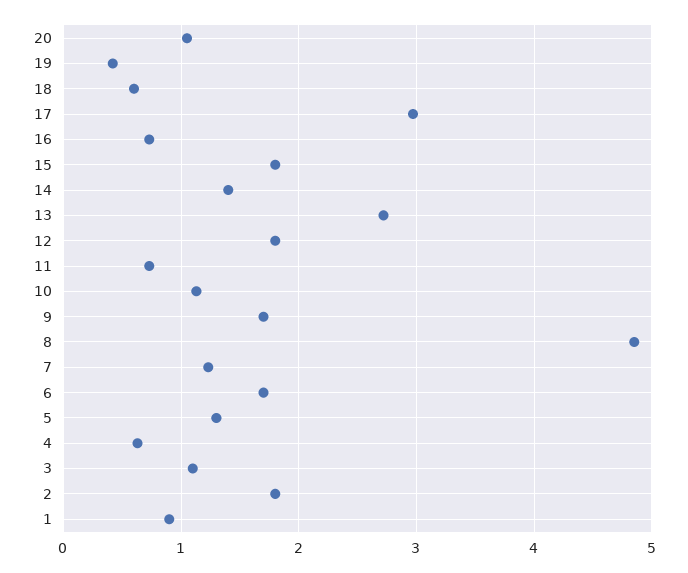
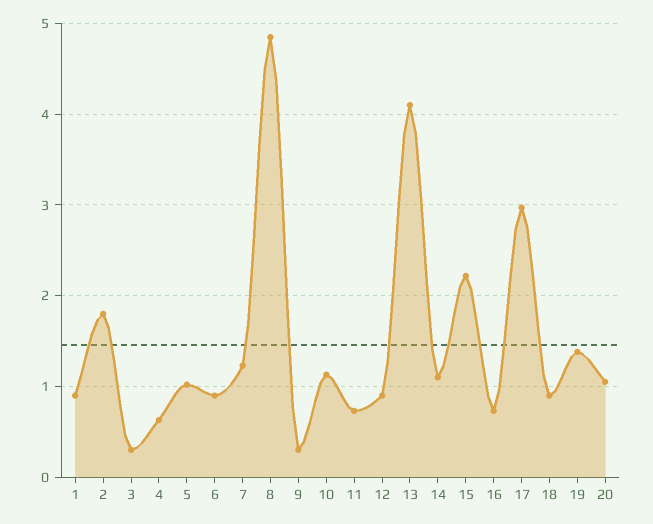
  {
    "20": 1.1,
-   "19": 0.4,
+   "19": 1.4,
-   "18": 0.6,
+   "18": 0.9,
    "17": 3,
    "16": 0.7,
-   "15": 1.8,
+   "15": 2.2,
-   "14": 1.4,
+   "14": 1.1,
-   "13": 2.7,
+   "13": 4.1,
-   "12": 1.8,
+   "12": 0.9,
    "11": 0.7,
    "10": 1.1,
-   "9": 1.7,
+   "9": 0.3,
    "8": 4.9,
    "7": 1.2,
-   "6": 1.7,
+   "6": 0.9,
-   "5": 1.3,
+   "5": 1,
    "4": 0.6,
-   "3": 1.1,
+   "3": 0.3,
    "2": 1.8,
    "1": 0.9
  }

